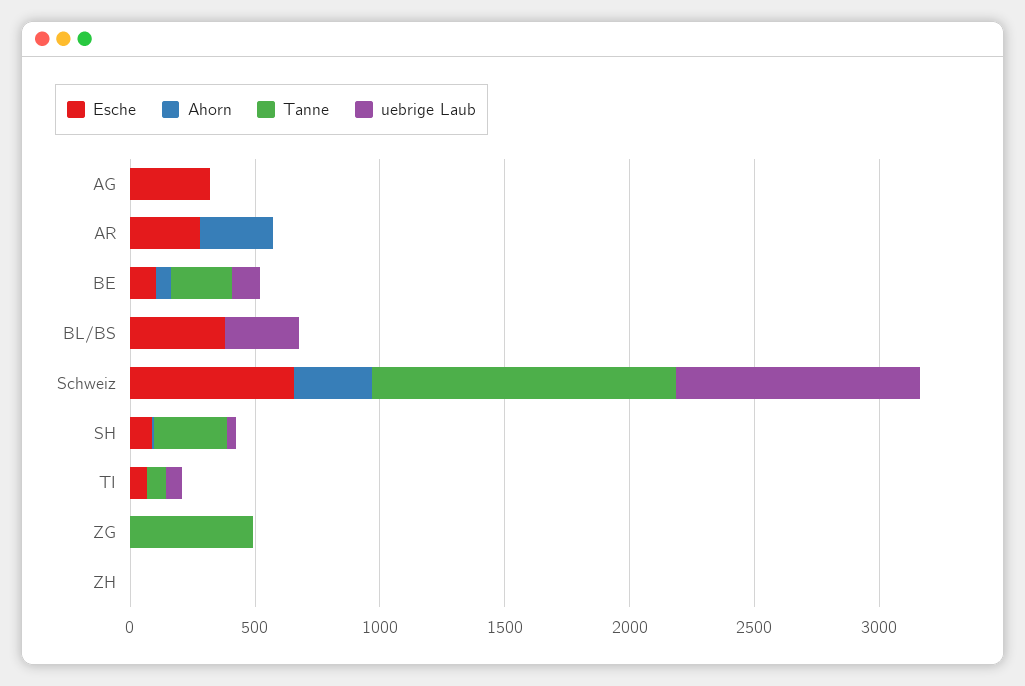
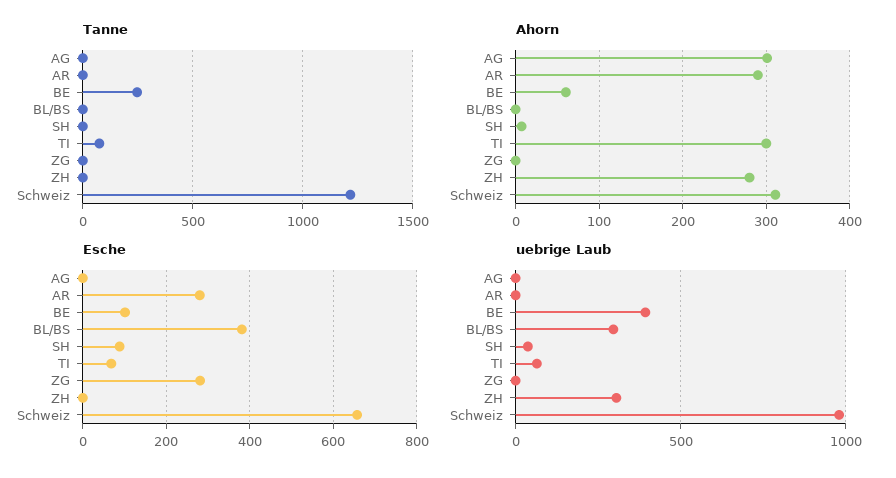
  {
    "Esche": {
-     "AG": 300,
+     "AG": 0,
      "AR": 280,
      "BE": 100,
      "BL/BS": 380,
      "Schweiz": 660,
      "SH": 80,
      "TI": 60,
-     "ZG": 0,
+     "ZG": 280,
      "ZH": 0
    },
    "Ahorn": {
-     "AG": 0,
+     "AG": 300,
      "AR": 290,
      "BE": 60,
      "BL/BS": 0,
      "Schweiz": 310,
      "SH": 10,
-     "TI": 0,
+     "TI": 300,
      "ZG": 0,
-     "ZH": 0
+     "ZH": 280
    },
    "Tanne": {
      "AG": 0,
      "AR": 0,
      "BE": 250,
      "BL/BS": 0,
      "Schweiz": 1200,
-     "SH": 300,
+     "SH": 0,
      "TI": 100,
-     "ZG": 500,
+     "ZG": 0,
      "ZH": 0
    },
    "uebrige Laub": {
      "AG": 0,
      "AR": 0,
-     "BE": 100,
+     "BE": 400,
      "BL/BS": 300,
      "Schweiz": 1000,
      "SH": 50,
      "TI": 50,
      "ZG": 0,
-     "ZH": 0
+     "ZH": 300
    }
  }

